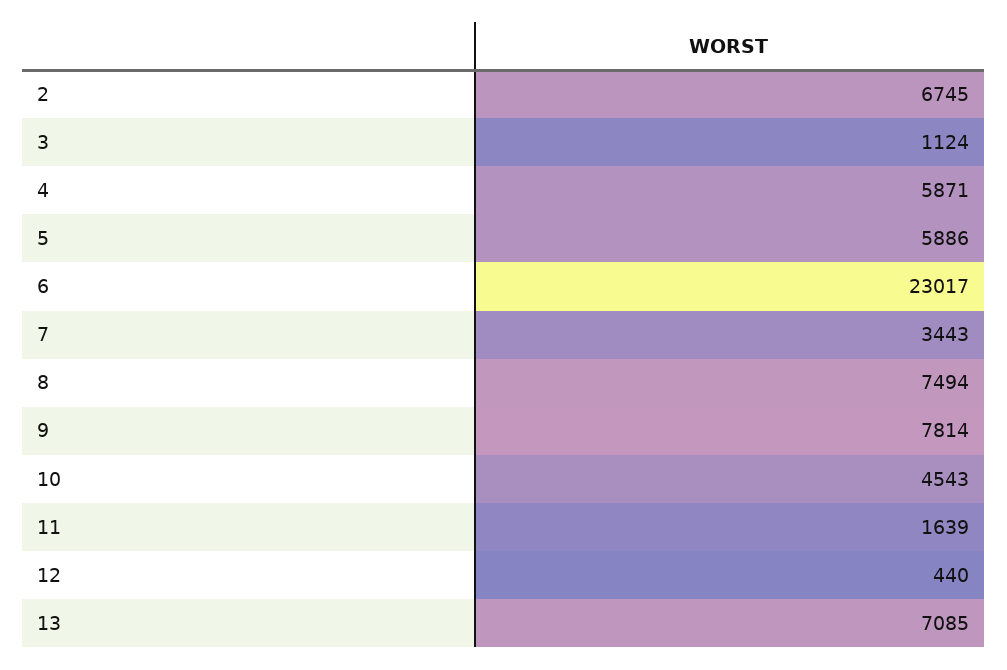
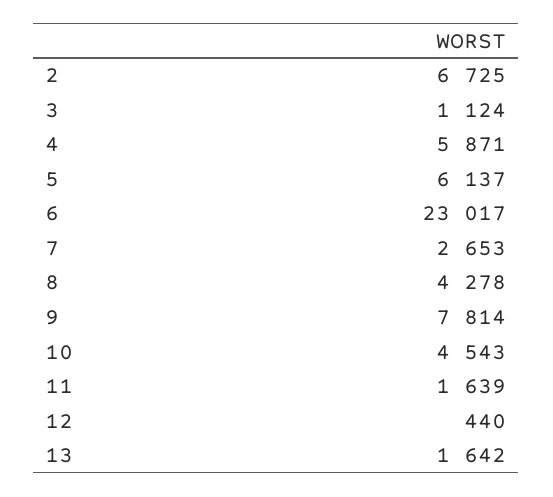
  {
-   "2": 6745,
+   "2": 6725,
    "3": 1124,
    "4": 5871,
-   "5": 5886,
+   "5": 6137,
    "6": 23017,
-   "7": 3443,
+   "7": 2653,
-   "8": 7494,
+   "8": 4278,
    "9": 7814,
    "10": 4543,
    "11": 1639,
    "12": 440,
-   "13": 7085
+   "13": 1642
  }

